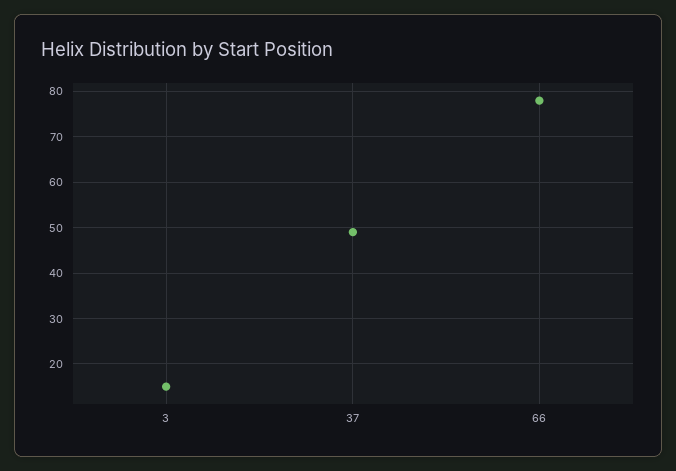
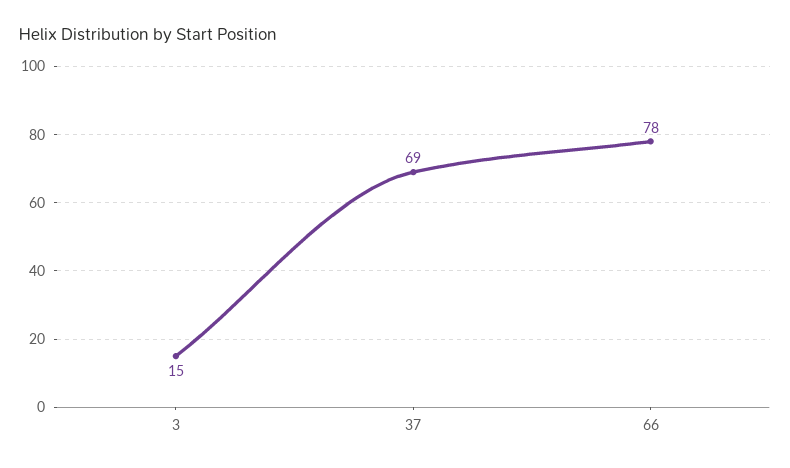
  {
    "3": 15,
-   "37": 50,
+   "37": 69,
    "66": 78
  }

